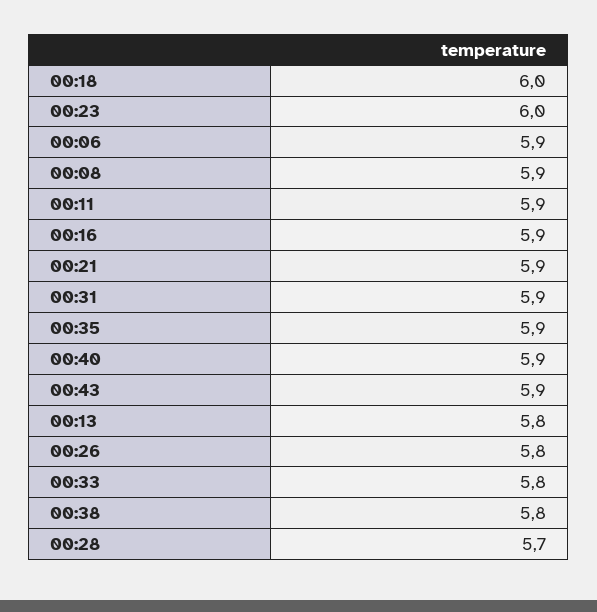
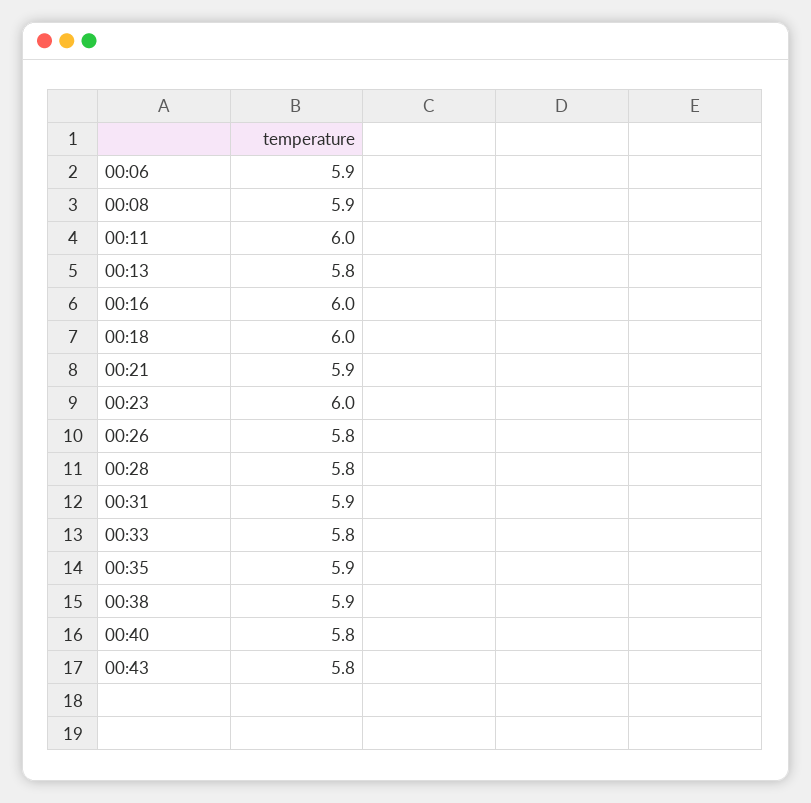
  {
    "00:18": 6,
    "00:23": 6,
    "00:06": 5.9,
    "00:08": 5.9,
-   "00:11": 5.9,
+   "00:11": 6,
-   "00:16": 5.9,
+   "00:16": 6,
    "00:21": 5.9,
    "00:31": 5.9,
    "00:35": 5.9,
-   "00:40": 5.9,
+   "00:40": 5.8,
-   "00:43": 5.9,
+   "00:43": 5.8,
    "00:13": 5.8,
    "00:26": 5.8,
    "00:33": 5.8,
-   "00:38": 5.8,
+   "00:38": 5.9,
-   "00:28": 5.7
+   "00:28": 5.8
  }

